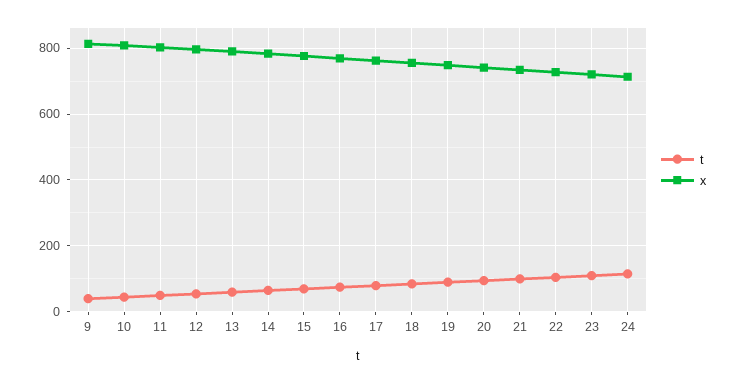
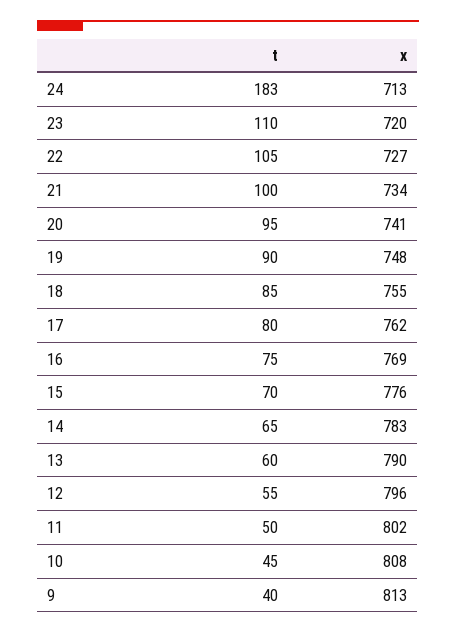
  {
    "t": {
      "9": 40,
      "10": 45,
      "11": 50,
      "12": 55,
      "13": 60,
      "14": 65,
      "15": 70,
      "16": 75,
      "17": 80,
      "18": 85,
      "19": 90,
      "20": 95,
      "21": 100,
      "22": 105,
      "23": 110,
-     "24": 120
+     "24": 183
    },
    "x": {
      "9": 813,
      "10": 808,
      "11": 802,
      "12": 796,
      "13": 790,
      "14": 783,
      "15": 776,
      "16": 769,
      "17": 762,
      "18": 755,
      "19": 748,
      "20": 741,
      "21": 734,
      "22": 727,
      "23": 720,
      "24": 713
    }
  }

